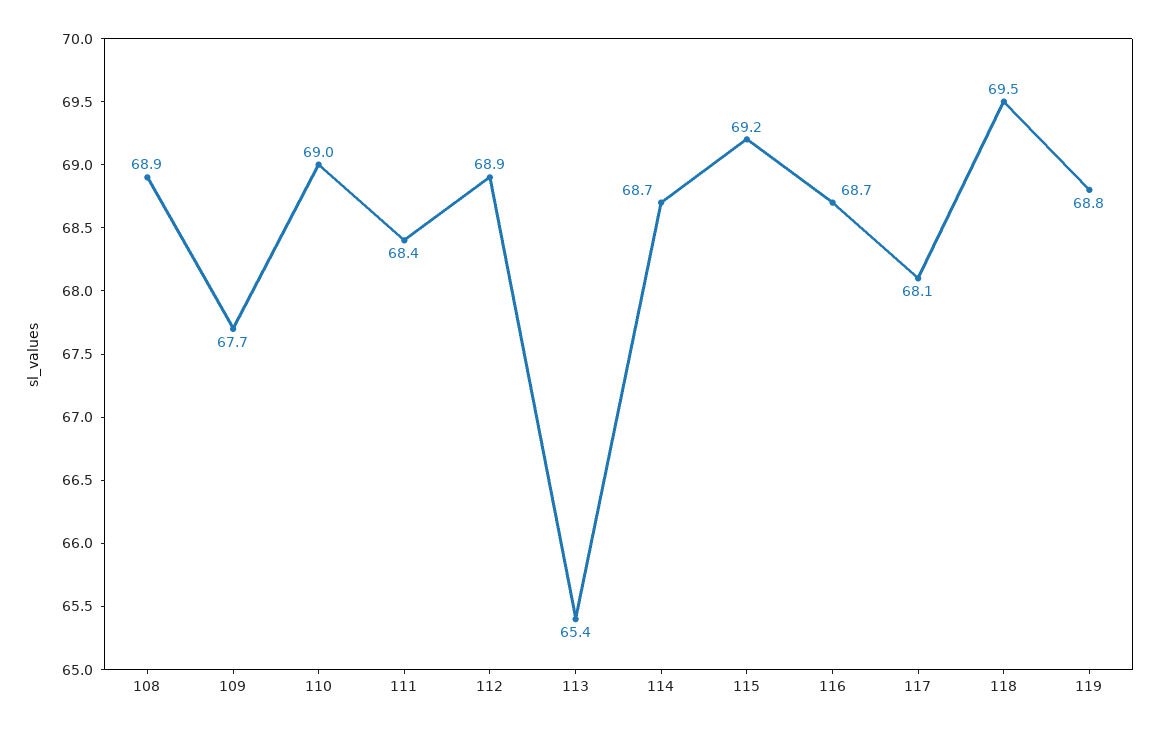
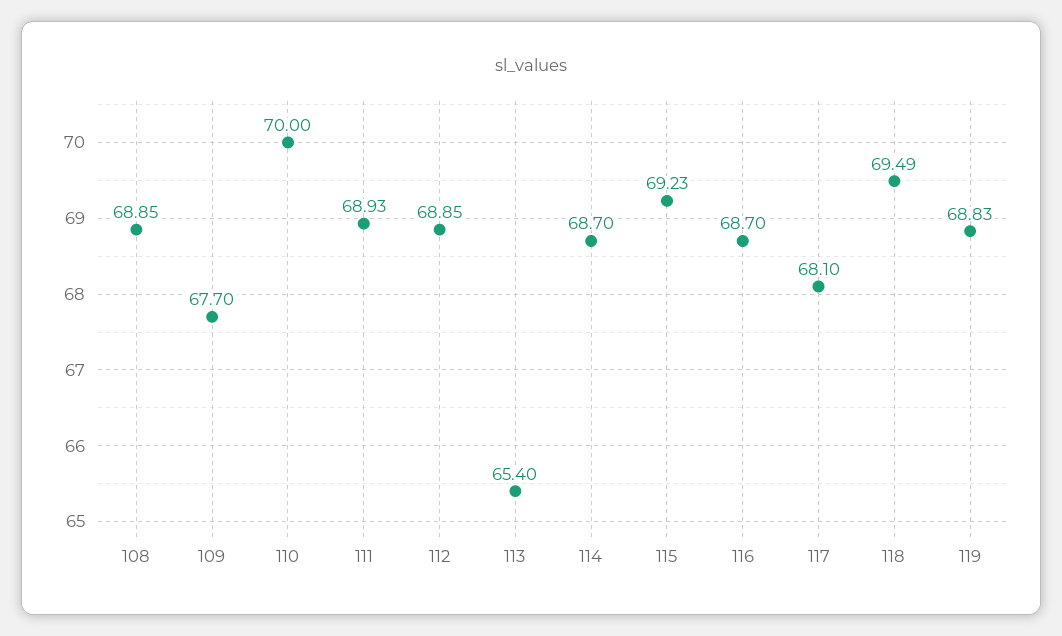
  {
    "108": 68.85,
    "109": 67.7,
-   "110": 69,
+   "110": 70,
-   "111": 68.4,
+   "111": 68.93,
    "112": 68.85,
    "113": 65.4,
    "114": 68.7,
    "115": 69.23,
    "116": 68.7,
    "117": 68.1,
    "118": 69.49,
    "119": 68.83
  }

